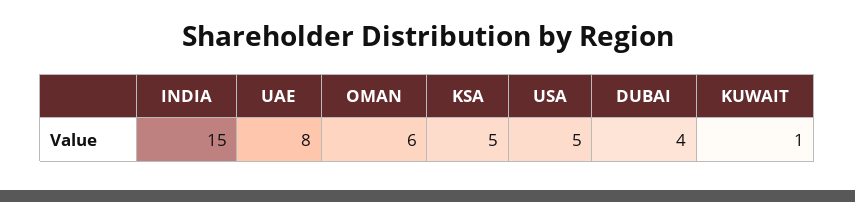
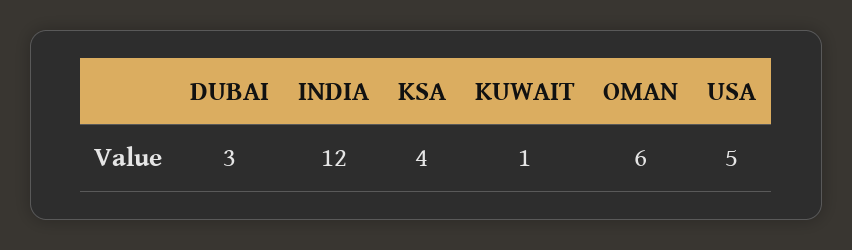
  {
-   "INDIA": 15,
+   "INDIA": 12,
-   "UAE": 8,
    "OMAN": 6,
-   "KSA": 5,
+   "KSA": 4,
    "USA": 5,
-   "DUBAI": 4,
+   "DUBAI": 3,
    "KUWAIT": 1
  }

